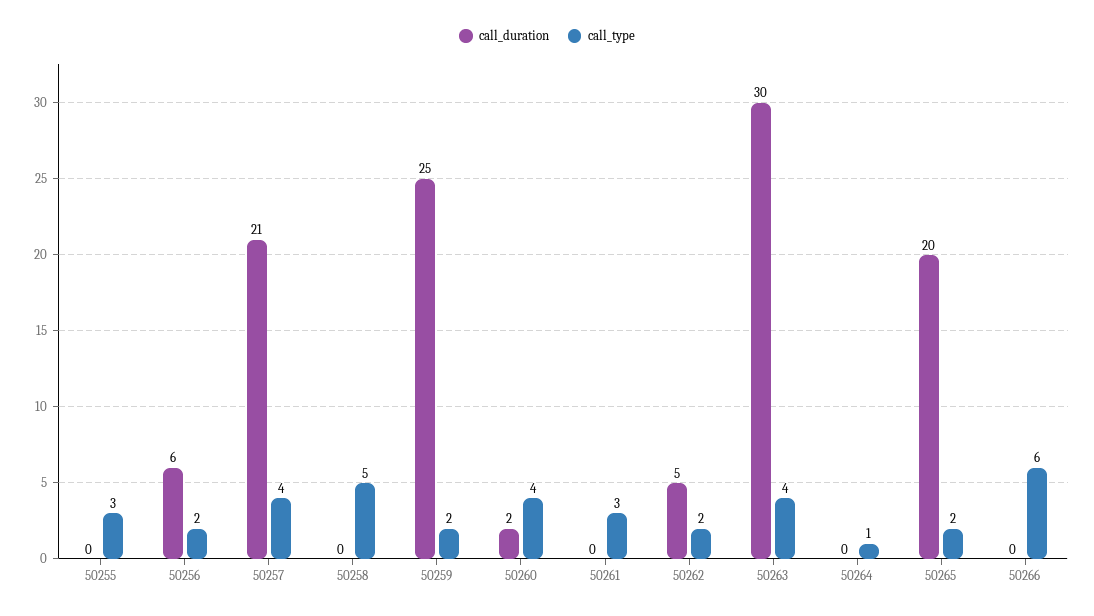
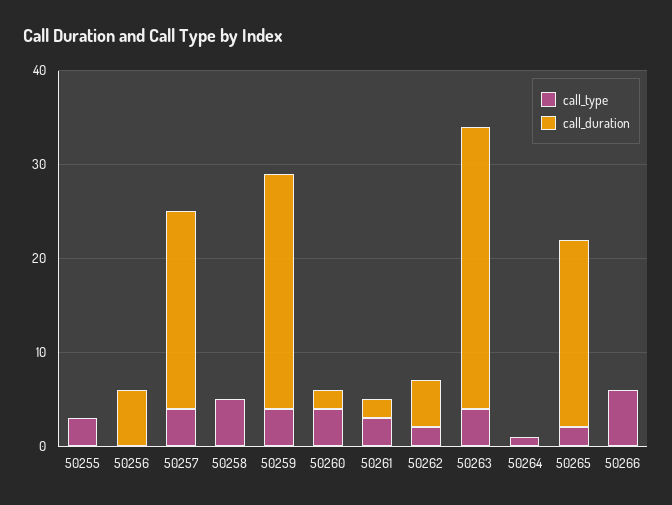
  {
    "call_duration": {
      "50255": 0,
      "50256": 6,
      "50257": 21,
      "50258": 0,
      "50259": 25,
      "50260": 2,
-     "50261": 0,
+     "50261": 2,
      "50262": 5,
      "50263": 30,
      "50264": 0,
      "50265": 20,
      "50266": 0
    },
    "call_type": {
      "50255": 3,
-     "50256": 2,
+     "50256": 0,
      "50257": 4,
      "50258": 5,
-     "50259": 2,
+     "50259": 4,
      "50260": 4,
      "50261": 3,
      "50262": 2,
      "50263": 4,
      "50264": 1,
      "50265": 2,
      "50266": 6
    }
  }

